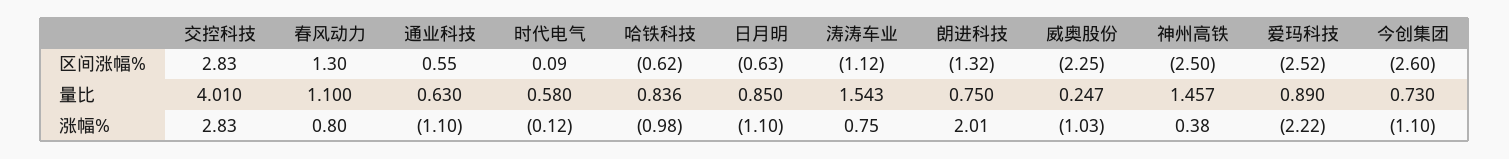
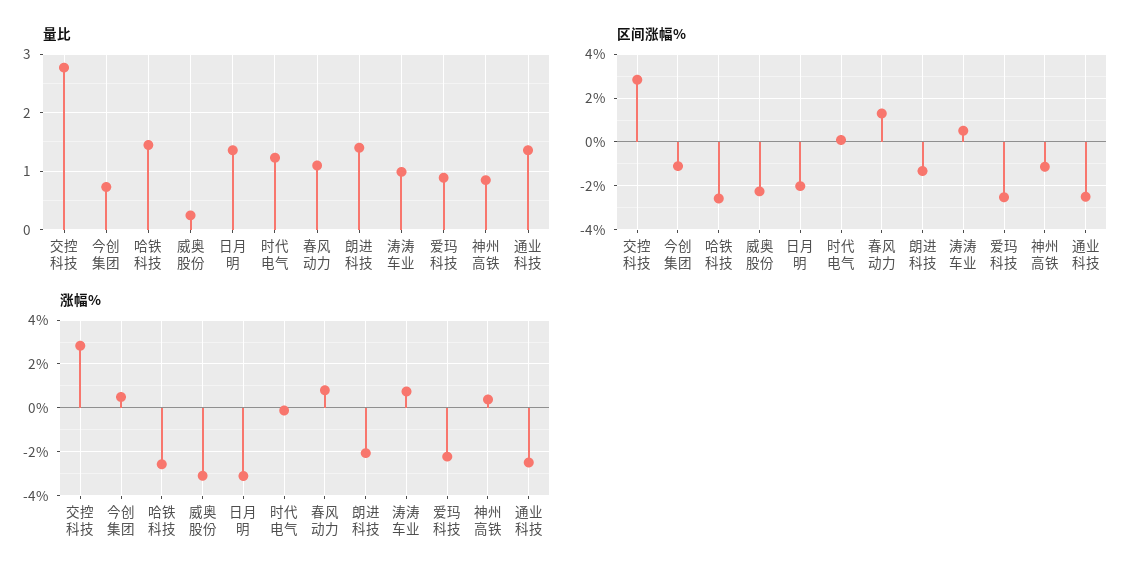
  {
    "区间涨幅%": {
      "交控科技": 2.83,
      "春风动力": 1.3,
-     "通业科技": 0.55,
+     "通业科技": -2.5,
      "时代电气": 0.09,
-     "哈铁科技": -0.62,
+     "哈铁科技": -2.5,
-     "日月明": -0.63,
+     "日月明": -2,
-     "涛涛车业": -1.12,
+     "涛涛车业": 0.5,
      "朗进科技": -1.32,
      "威奥股份": -2.25,
-     "神州高铁": -2.5,
+     "神州高铁": -1,
      "爱玛科技": -2.52,
-     "今创集团": -2.6
+     "今创集团": -1
    },
    "量比": {
-     "交控科技": 4.01,
+     "交控科技": 2.8,
      "春风动力": 1.1,
-     "通业科技": 0.63,
+     "通业科技": 1.4,
-     "时代电气": 0.58,
+     "时代电气": 1.2,
-     "哈铁科技": 0.836,
+     "哈铁科技": 1.4,
-     "日月明": 0.85,
+     "日月明": 1.4,
-     "涛涛车业": 1.543,
+     "涛涛车业": 1,
-     "朗进科技": 0.75,
+     "朗进科技": 1.4,
      "威奥股份": 0.247,
-     "神州高铁": 1.457,
+     "神州高铁": 0.8,
      "爱玛科技": 0.89,
      "今创集团": 0.73
    },
    "涨幅%": {
      "交控科技": 2.83,
      "春风动力": 0.8,
-     "通业科技": -1.1,
+     "通业科技": -2.5,
      "时代电气": -0.12,
-     "哈铁科技": -0.98,
+     "哈铁科技": -2.5,
-     "日月明": -1.1,
+     "日月明": -3,
      "涛涛车业": 0.75,
-     "朗进科技": 2.01,
+     "朗进科技": -2,
-     "威奥股份": -1.03,
+     "威奥股份": -3,
      "神州高铁": 0.38,
      "爱玛科技": -2.22,
-     "今创集团": -1.1
+     "今创集团": 0.5
    }
  }

